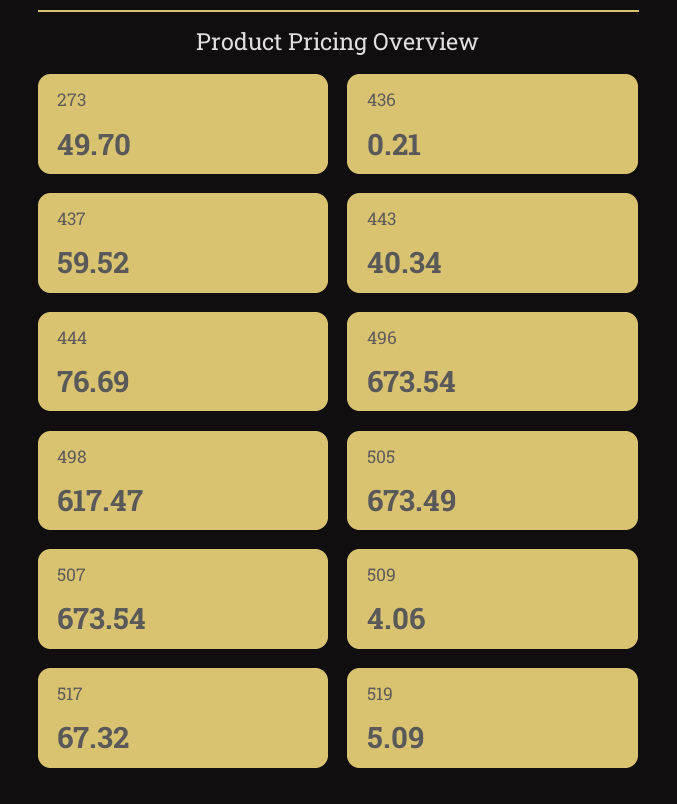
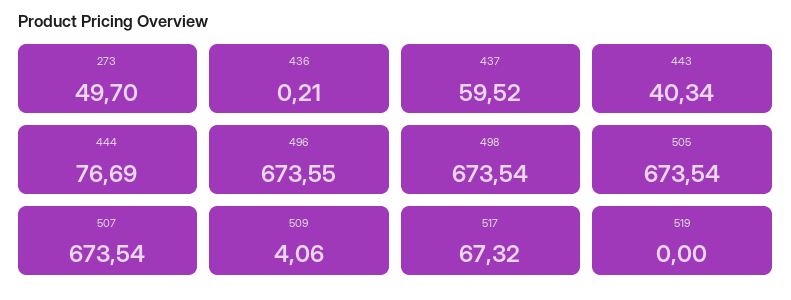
  {
    "273": 49.7,
    "436": 0.21,
    "437": 59.52,
    "443": 40.34,
    "444": 76.69,
-   "496": 673.54,
+   "496": 673.55,
-   "498": 617.47,
+   "498": 673.54,
-   "505": 673.49,
+   "505": 673.54,
    "507": 673.54,
    "509": 4.06,
    "517": 67.32,
-   "519": 5.09
+   "519": 0
  }

